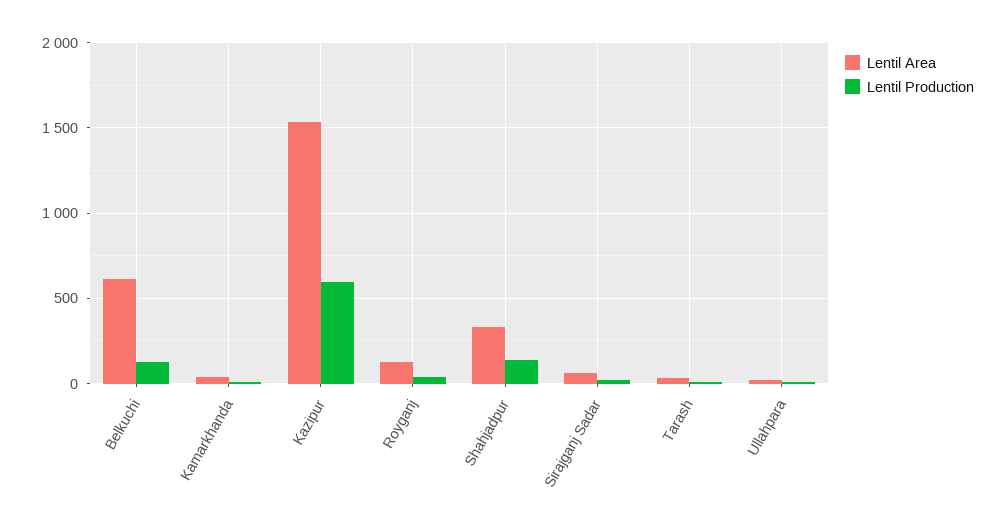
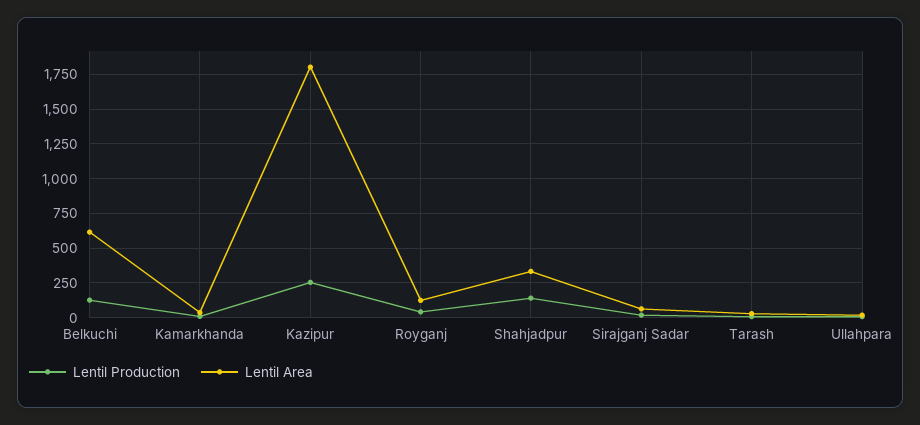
  {
    "Lentil Area": {
      "Belkuchi": 600,
      "Kamarkhanda": 50,
-     "Kazipur": 1550,
+     "Kazipur": 1800,
      "Royganj": 100,
      "Shahjadpur": 350,
      "Sirajganj Sadar": 50,
      "Tarash": 50,
      "Ullahpara": 0
    },
    "Lentil Production": {
      "Belkuchi": 150,
      "Kamarkhanda": 0,
-     "Kazipur": 600,
+     "Kazipur": 250,
      "Royganj": 50,
      "Shahjadpur": 150,
      "Sirajganj Sadar": 0,
      "Tarash": 0,
      "Ullahpara": 0
    }
  }

